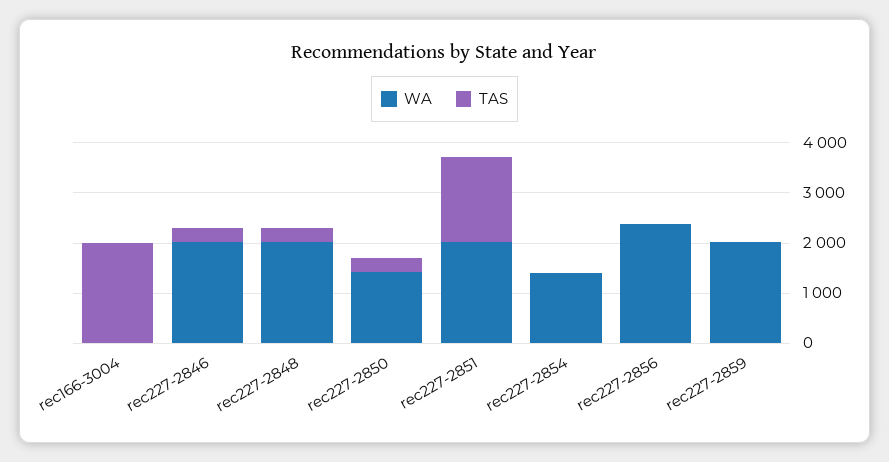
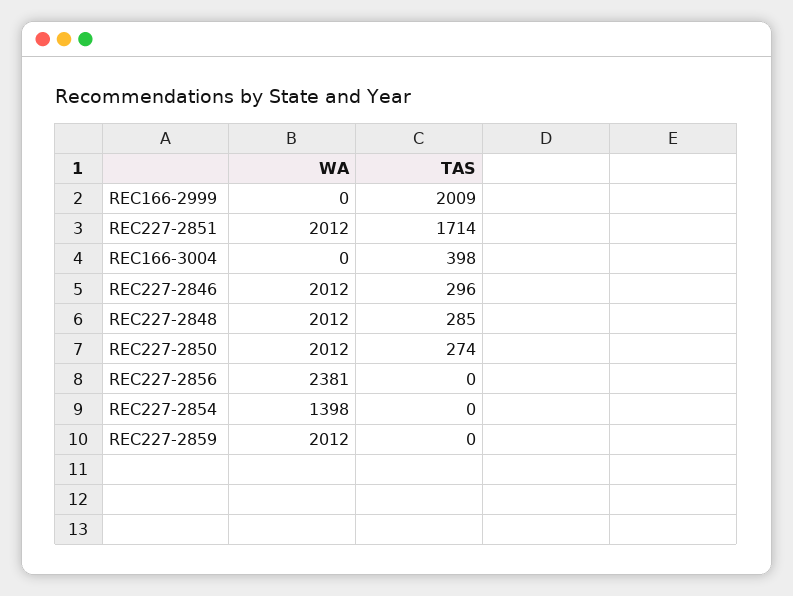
  {
    "WA": {
      "rec166-3004": 0,
      "rec227-2846": 2012,
      "rec227-2848": 2012,
-     "rec227-2850": 1400,
+     "rec227-2850": 2012,
      "rec227-2851": 2012,
      "rec227-2854": 1398,
      "rec227-2856": 2381,
-     "rec227-2859": 2012
+     "rec227-2859": 2012,
+     "REC166-2999": 0
    },
    "TAS": {
-     "rec166-3004": 2000,
+     "rec166-3004": 398,
      "rec227-2846": 296,
      "rec227-2848": 285,
      "rec227-2850": 274,
      "rec227-2851": 1714,
      "rec227-2854": 0,
      "rec227-2856": 0,
-     "rec227-2859": 0
+     "rec227-2859": 0,
+     "REC166-2999": 2009
    }
  }

